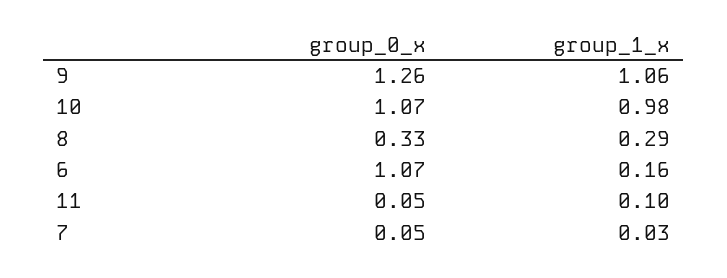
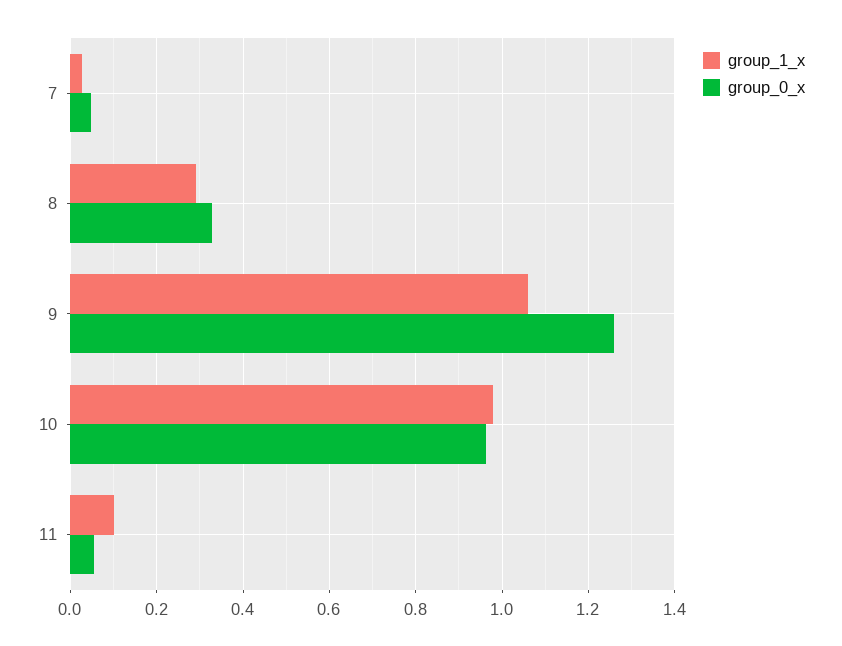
  {
    "group_0_x": {
      "9": 1.26,
-     "10": 1.07,
+     "10": 0.96,
      "8": 0.33,
-     "6": 1.07,
      "11": 0.05,
      "7": 0.05
    },
    "group_1_x": {
      "9": 1.06,
      "10": 0.98,
      "8": 0.29,
-     "6": 0.16,
      "11": 0.1,
      "7": 0.03
    }
  }

